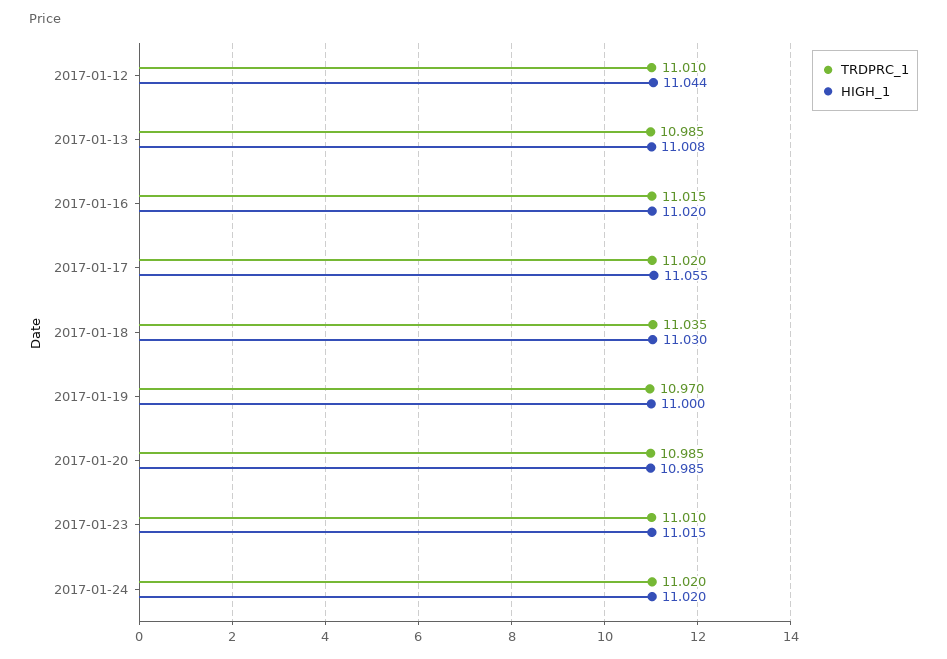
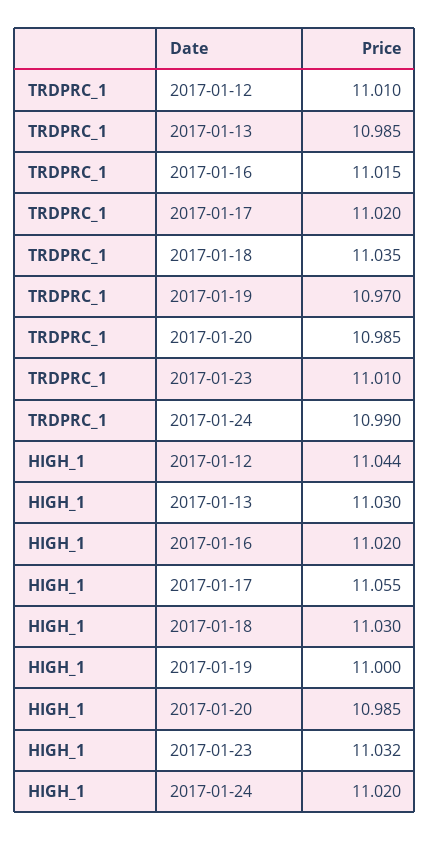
  {
    "TRDPRC_1": {
      "2017-01-12": 11.01,
      "2017-01-13": 10.985,
      "2017-01-16": 11.015,
      "2017-01-17": 11.02,
      "2017-01-18": 11.035,
      "2017-01-19": 10.97,
      "2017-01-20": 10.985,
      "2017-01-23": 11.01,
-     "2017-01-24": 11.02
+     "2017-01-24": 10.99
    },
    "HIGH_1": {
      "2017-01-12": 11.044,
-     "2017-01-13": 11.008,
+     "2017-01-13": 11.03,
      "2017-01-16": 11.02,
      "2017-01-17": 11.055,
      "2017-01-18": 11.03,
      "2017-01-19": 11,
      "2017-01-20": 10.985,
-     "2017-01-23": 11.015,
+     "2017-01-23": 11.032,
      "2017-01-24": 11.02
    }
  }

